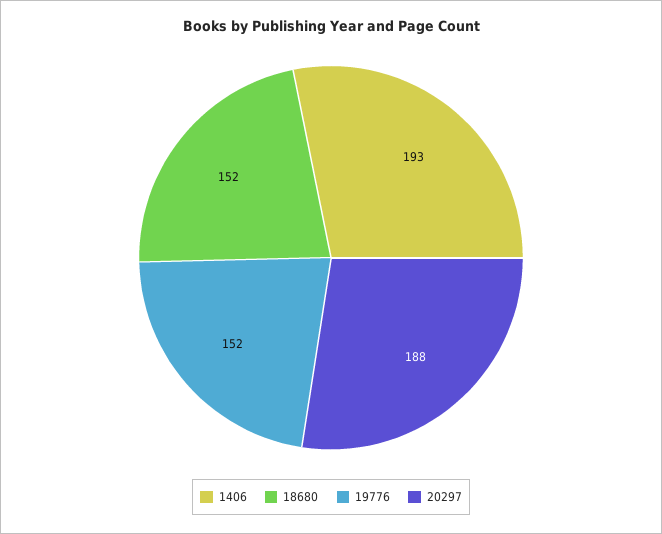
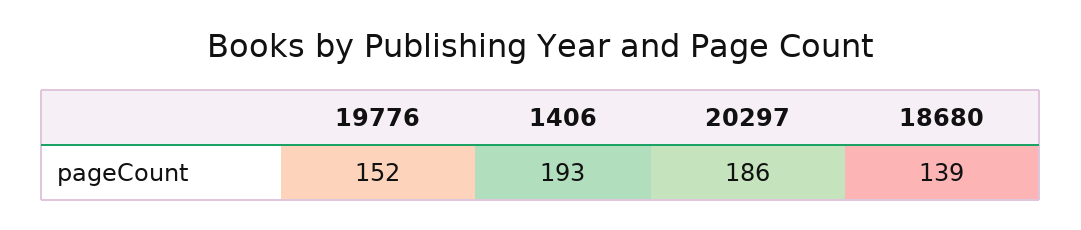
  {
    "1406": 193,
-   "18680": 152,
+   "18680": 139,
    "19776": 152,
-   "20297": 188
+   "20297": 186
  }

